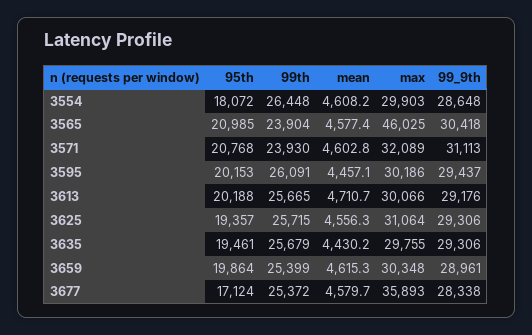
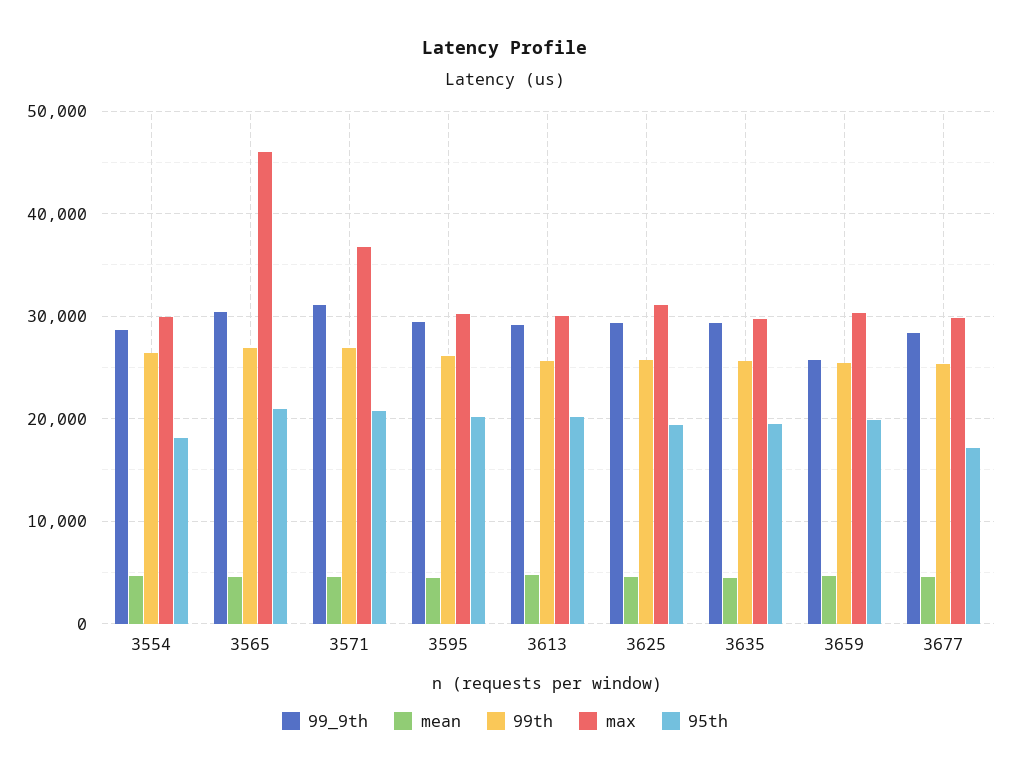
  {
    "95th": {
      "3554": 18072,
      "3565": 20985,
      "3571": 20768,
      "3595": 20153,
      "3613": 20188,
      "3625": 19357,
      "3635": 19461,
      "3659": 19864,
      "3677": 17124
    },
    "99th": {
      "3554": 26448,
-     "3565": 23904,
+     "3565": 27000,
-     "3571": 23930,
+     "3571": 27000,
      "3595": 26091,
      "3613": 25665,
      "3625": 25715,
      "3635": 25679,
      "3659": 25399,
      "3677": 25372
    },
    "mean": {
      "3554": 4608.2,
      "3565": 4577.4,
      "3571": 4602.8,
      "3595": 4457.1,
      "3613": 4710.7,
      "3625": 4556.3,
      "3635": 4430.2,
      "3659": 4615.3,
      "3677": 4579.7
    },
    "max": {
      "3554": 29903,
      "3565": 46025,
-     "3571": 32089,
+     "3571": 37000,
      "3595": 30186,
      "3613": 30066,
      "3625": 31064,
      "3635": 29755,
      "3659": 30348,
-     "3677": 35893
+     "3677": 30000
    },
    "99_9th": {
      "3554": 28648,
      "3565": 30418,
      "3571": 31113,
      "3595": 29437,
      "3613": 29176,
      "3625": 29306,
      "3635": 29306,
-     "3659": 28961,
+     "3659": 26000,
      "3677": 28338
    }
  }

